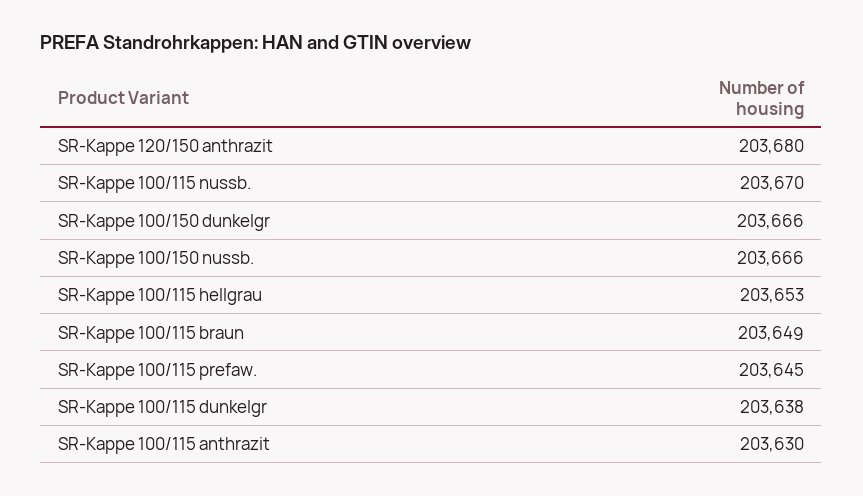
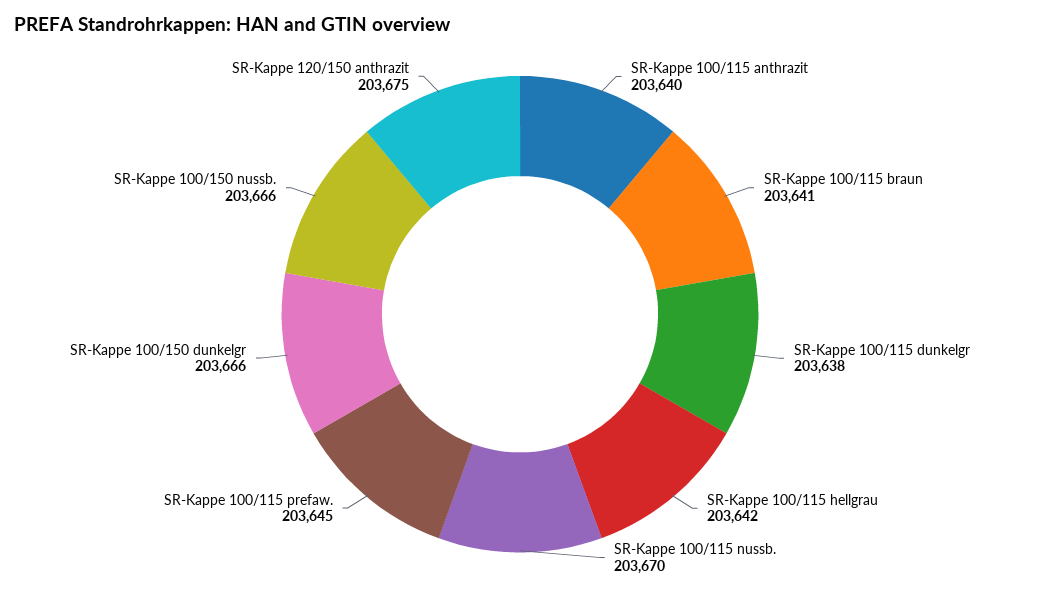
  {
-   "SR-Kappe 120/150 anthrazit": 203680,
+   "SR-Kappe 120/150 anthrazit": 203675,
    "SR-Kappe 100/115 nussb.": 203670,
    "SR-Kappe 100/150 dunkelgr": 203666,
    "SR-Kappe 100/150 nussb.": 203666,
-   "SR-Kappe 100/115 hellgrau": 203653,
+   "SR-Kappe 100/115 hellgrau": 203642,
-   "SR-Kappe 100/115 braun": 203649,
+   "SR-Kappe 100/115 braun": 203641,
    "SR-Kappe 100/115 prefaw.": 203645,
    "SR-Kappe 100/115 dunkelgr": 203638,
-   "SR-Kappe 100/115 anthrazit": 203630
+   "SR-Kappe 100/115 anthrazit": 203640
  }

